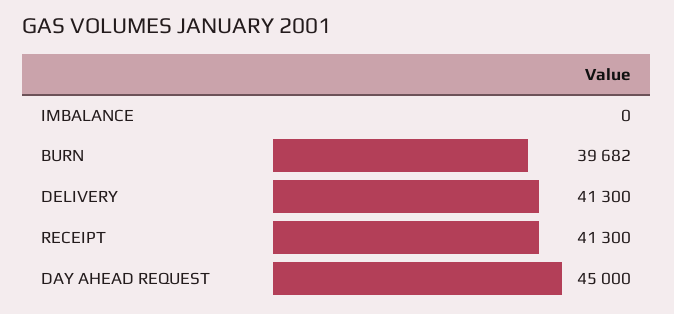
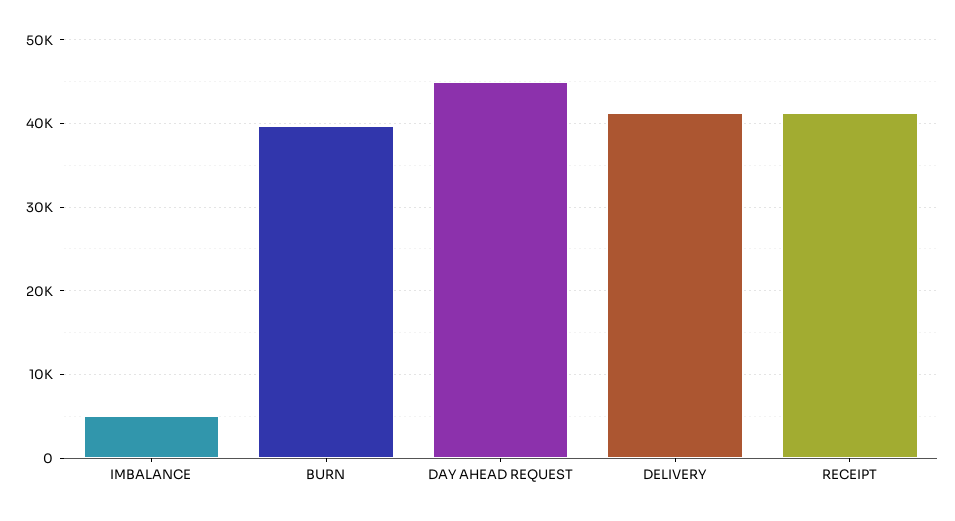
  {
-   "IMBALANCE": 0,
+   "IMBALANCE": 5000,
    "BURN": 39682,
    "DELIVERY": 41300,
    "RECEIPT": 41300,
    "DAY AHEAD REQUEST": 45000
  }

